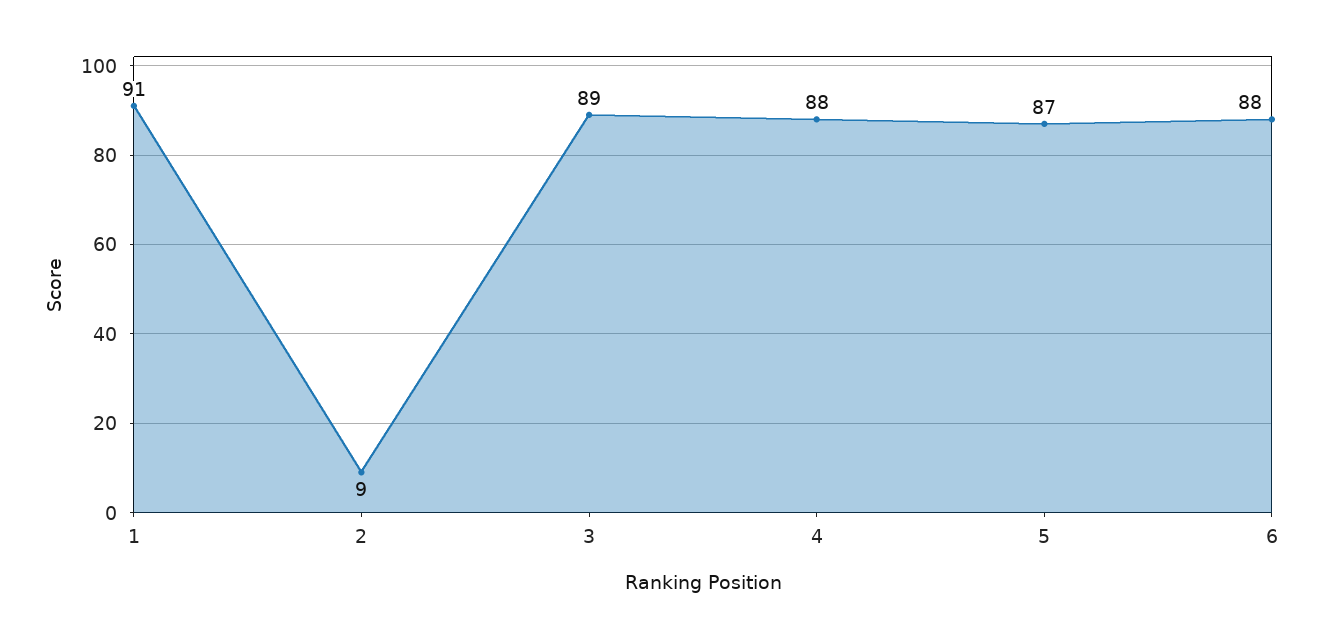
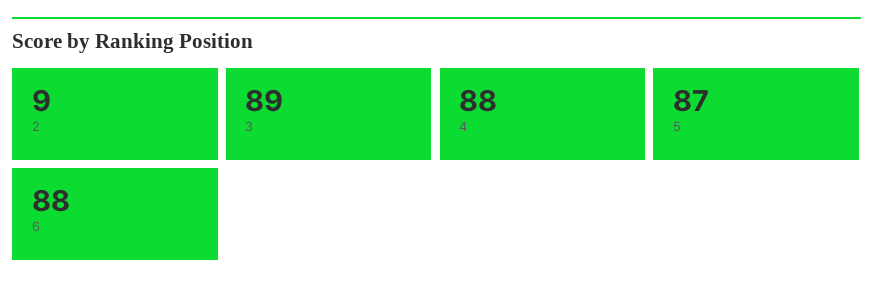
  {
-   "1": 91,
    "2": 9,
    "3": 89,
    "4": 88,
    "5": 87,
    "6": 88
  }

